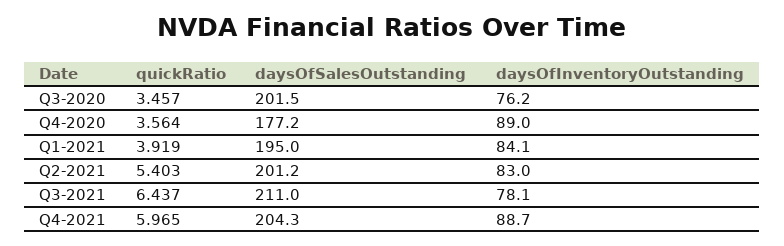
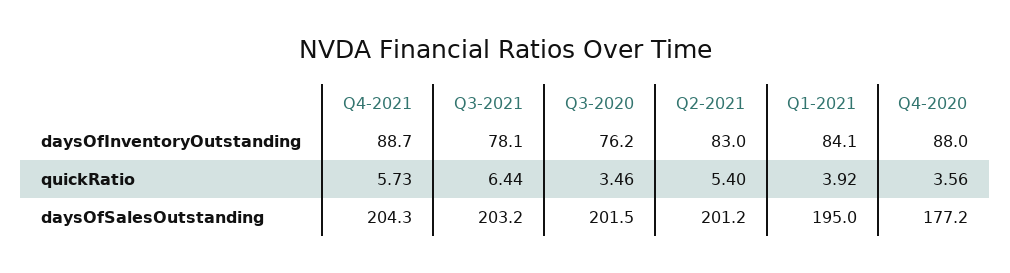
  {
    "quickRatio": {
      "Q3-2020": 3.457,
      "Q4-2020": 3.564,
      "Q1-2021": 3.919,
      "Q2-2021": 5.403,
      "Q3-2021": 6.437,
-     "Q4-2021": 5.965
+     "Q4-2021": 5.73
    },
    "daysOfSalesOutstanding": {
      "Q3-2020": 201.5,
      "Q4-2020": 177.2,
      "Q1-2021": 195,
      "Q2-2021": 201.2,
-     "Q3-2021": 211,
+     "Q3-2021": 203.2,
      "Q4-2021": 204.3
    },
    "daysOfInventoryOutstanding": {
      "Q3-2020": 76.2,
-     "Q4-2020": 89,
+     "Q4-2020": 88,
      "Q1-2021": 84.1,
      "Q2-2021": 83,
      "Q3-2021": 78.1,
      "Q4-2021": 88.7
    }
  }

